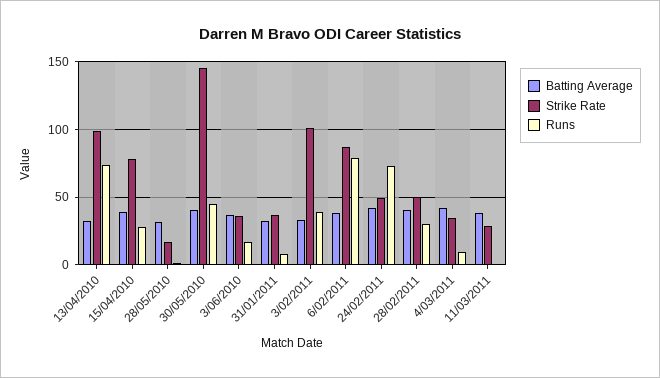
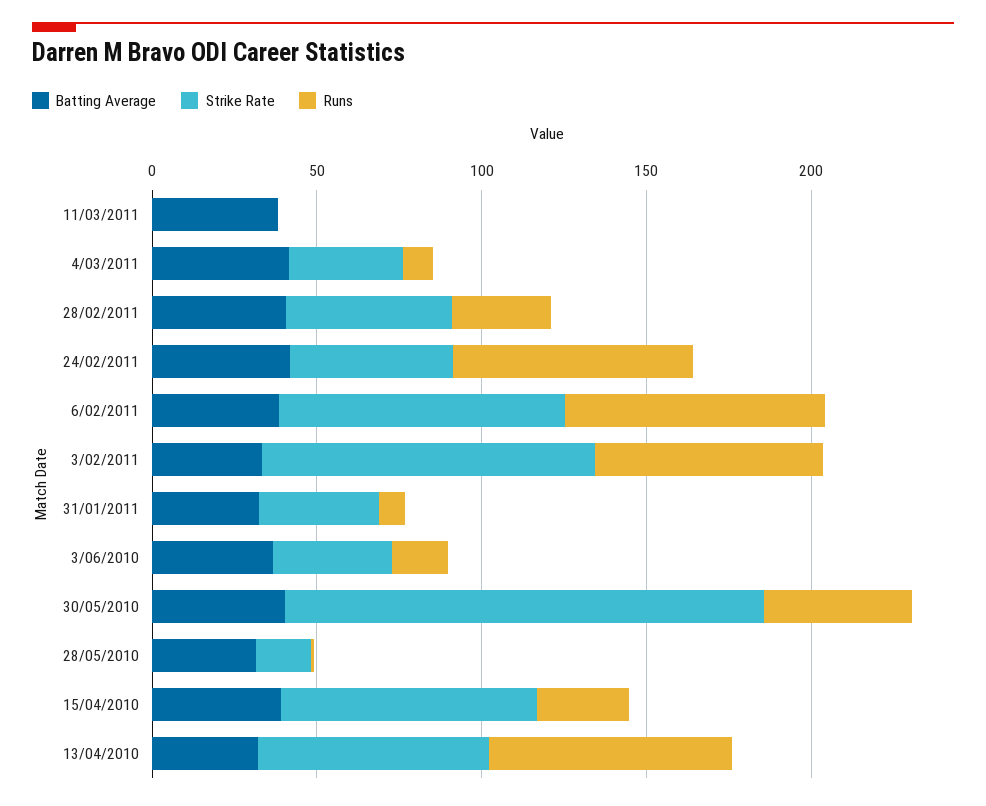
  {
    "Batting Average": {
      "13/04/2010": 30,
      "15/04/2010": 40,
      "28/05/2010": 30,
      "30/05/2010": 40,
      "3/06/2010": 35,
      "31/01/2011": 30,
      "3/02/2011": 35,
      "6/02/2011": 40,
      "24/02/2011": 40,
      "28/02/2011": 40,
      "4/03/2011": 40,
      "11/03/2011": 40
    },
    "Strike Rate": {
-     "13/04/2010": 100,
+     "13/04/2010": 70,
      "15/04/2010": 80,
      "28/05/2010": 15,
      "30/05/2010": 145,
      "3/06/2010": 35,
      "31/01/2011": 35,
      "3/02/2011": 100,
      "6/02/2011": 85,
      "24/02/2011": 50,
      "28/02/2011": 50,
      "4/03/2011": 35,
-     "11/03/2011": 30
+     "11/03/2011": 0
    },
    "Runs": {
      "13/04/2010": 75,
      "15/04/2010": 30,
      "28/05/2010": 0,
      "30/05/2010": 45,
      "3/06/2010": 15,
      "31/01/2011": 10,
-     "3/02/2011": 40,
+     "3/02/2011": 70,
      "6/02/2011": 80,
      "24/02/2011": 75,
      "28/02/2011": 30,
      "4/03/2011": 10,
      "11/03/2011": 0
    }
  }

